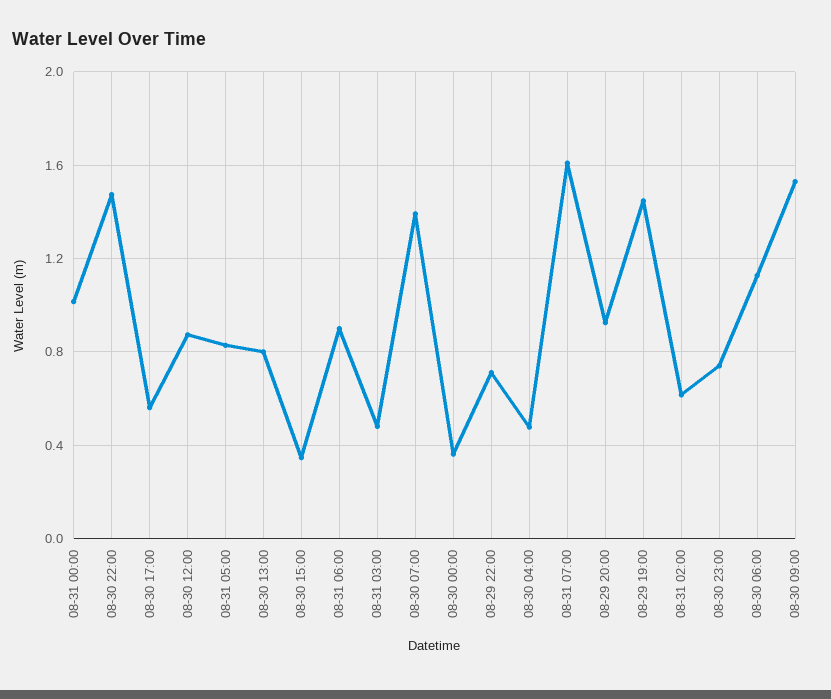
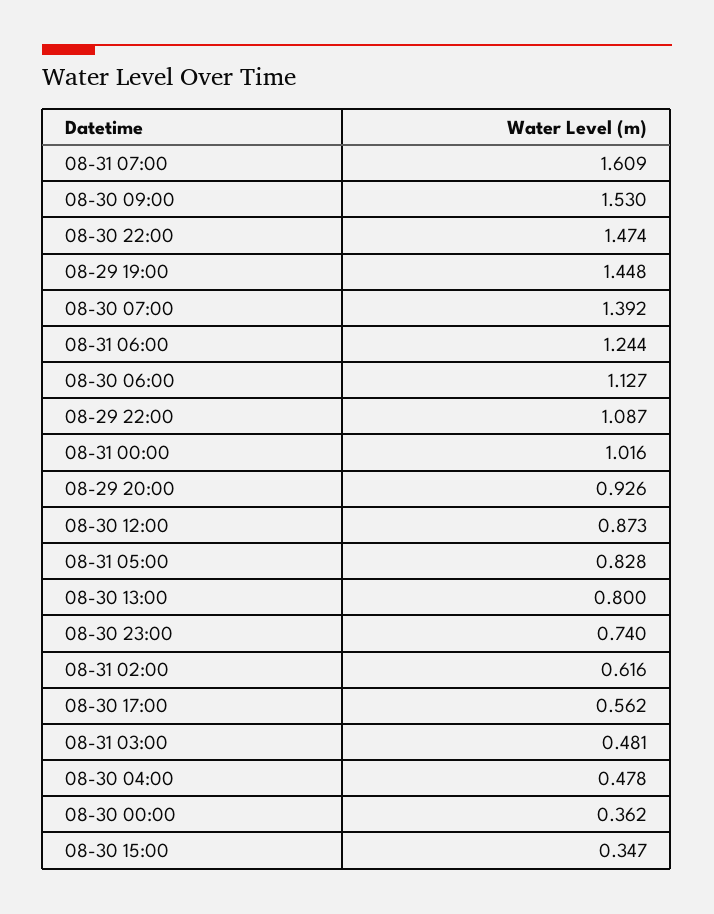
  {
    "08-31 00:00": 1.016,
    "08-30 22:00": 1.474,
    "08-30 17:00": 0.562,
    "08-30 12:00": 0.873,
    "08-31 05:00": 0.828,
    "08-30 13:00": 0.8,
    "08-30 15:00": 0.347,
-   "08-31 06:00": 0.9,
+   "08-31 06:00": 1.244,
    "08-31 03:00": 0.481,
    "08-30 07:00": 1.392,
    "08-30 00:00": 0.362,
-   "08-29 22:00": 0.7,
+   "08-29 22:00": 1.087,
    "08-30 04:00": 0.478,
    "08-31 07:00": 1.609,
    "08-29 20:00": 0.926,
    "08-29 19:00": 1.448,
    "08-31 02:00": 0.616,
    "08-30 23:00": 0.74,
    "08-30 06:00": 1.127,
    "08-30 09:00": 1.53
  }

